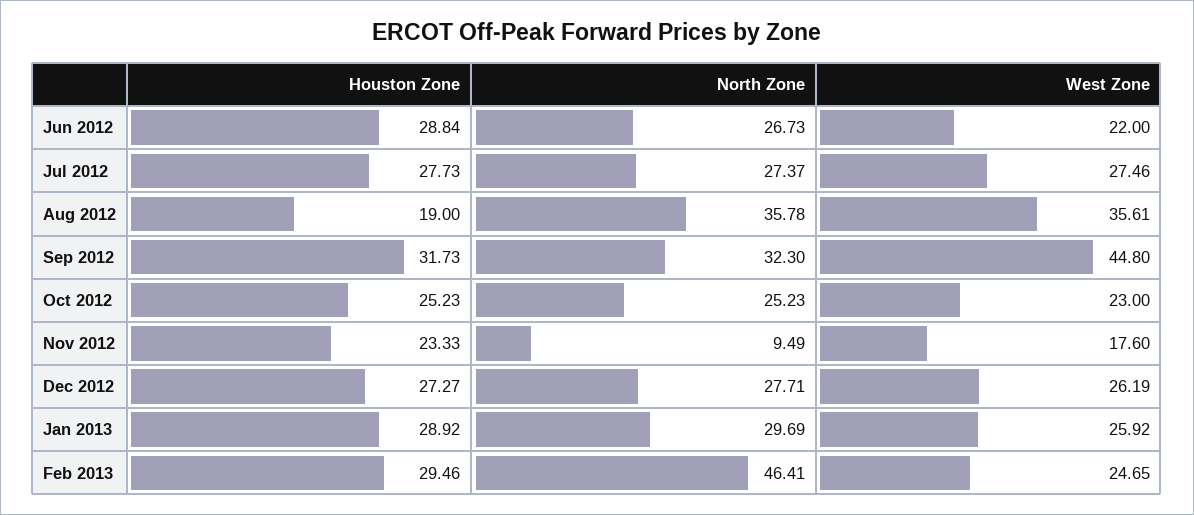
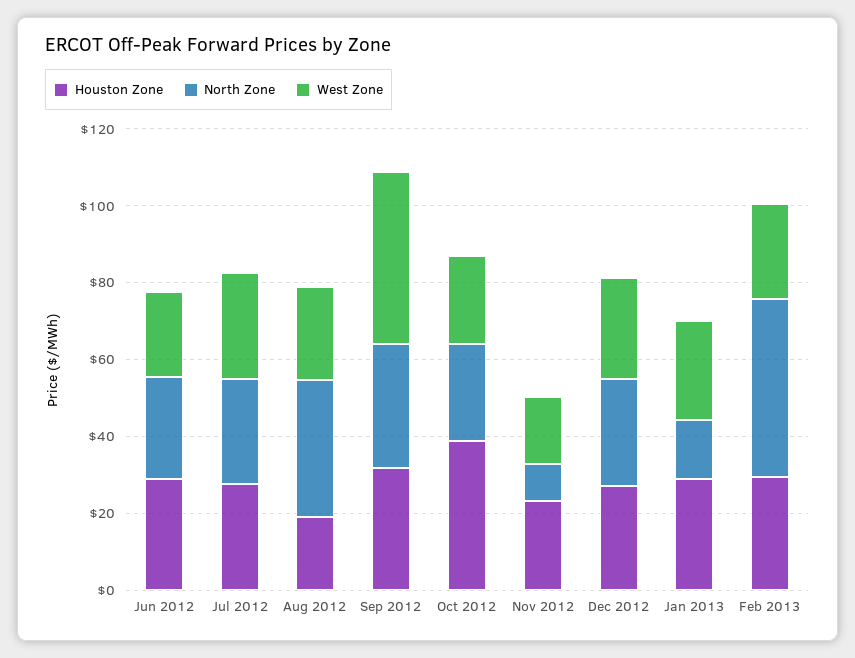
  {
    "Houston Zone": {
      "Jun 2012": 28.84,
      "Jul 2012": 27.73,
      "Aug 2012": 19,
      "Sep 2012": 31.73,
-     "Oct 2012": 25.23,
+     "Oct 2012": 40,
      "Nov 2012": 23.33,
      "Dec 2012": 27.27,
      "Jan 2013": 28.92,
      "Feb 2013": 29.46
    },
    "North Zone": {
      "Jun 2012": 26.73,
      "Jul 2012": 27.37,
      "Aug 2012": 35.78,
      "Sep 2012": 32.3,
      "Oct 2012": 25.23,
      "Nov 2012": 9.49,
      "Dec 2012": 27.71,
-     "Jan 2013": 29.69,
+     "Jan 2013": 15,
      "Feb 2013": 46.41
    },
    "West Zone": {
      "Jun 2012": 22,
      "Jul 2012": 27.46,
-     "Aug 2012": 35.61,
+     "Aug 2012": 25,
      "Sep 2012": 44.8,
      "Oct 2012": 23,
      "Nov 2012": 17.6,
      "Dec 2012": 26.19,
      "Jan 2013": 25.92,
      "Feb 2013": 24.65
    }
  }

